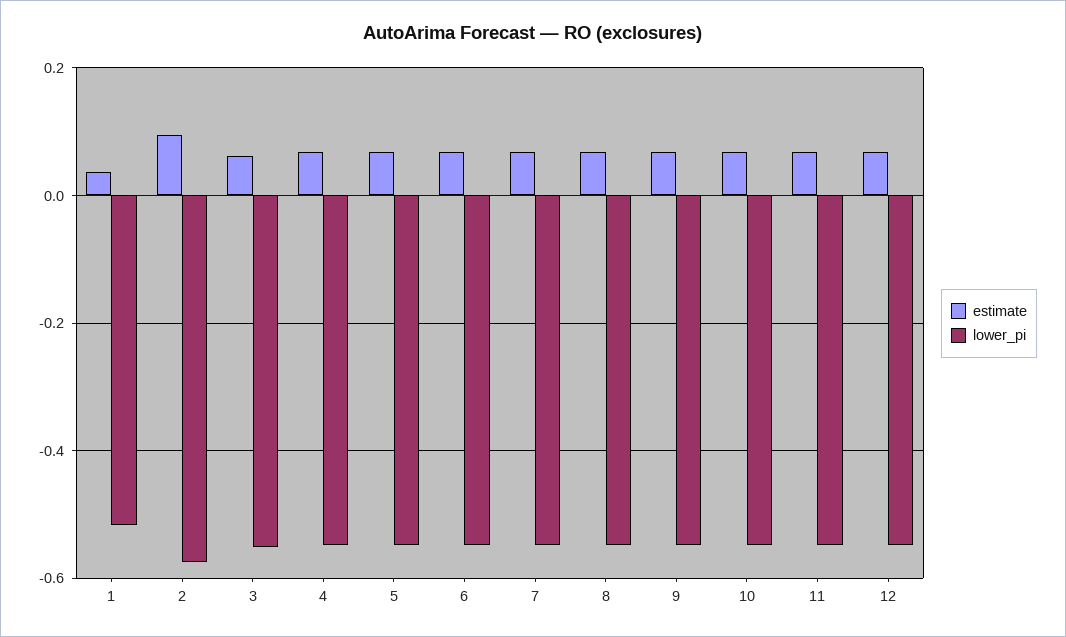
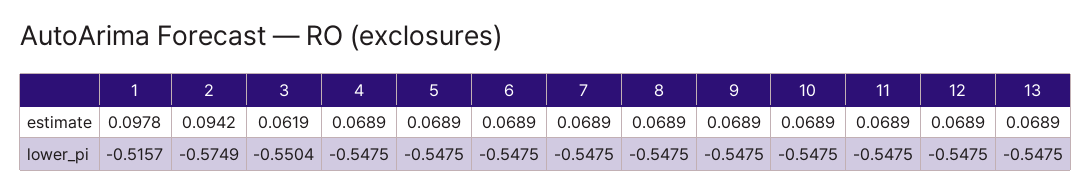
  {
    "estimate": {
-     "1": 0.04,
+     "1": 0.0978,
      "2": 0.0942,
      "3": 0.0619,
      "4": 0.0689,
      "5": 0.0689,
      "6": 0.0689,
      "7": 0.0689,
      "8": 0.0689,
      "9": 0.0689,
      "10": 0.0689,
      "11": 0.0689,
-     "12": 0.0689
+     "12": 0.0689,
+     "13": 0.0689
    },
    "lower_pi": {
      "1": -0.5157,
      "2": -0.5749,
      "3": -0.5504,
      "4": -0.5475,
      "5": -0.5475,
      "6": -0.5475,
      "7": -0.5475,
      "8": -0.5475,
      "9": -0.5475,
      "10": -0.5475,
      "11": -0.5475,
-     "12": -0.5475
+     "12": -0.5475,
+     "13": -0.5475
    }
  }

